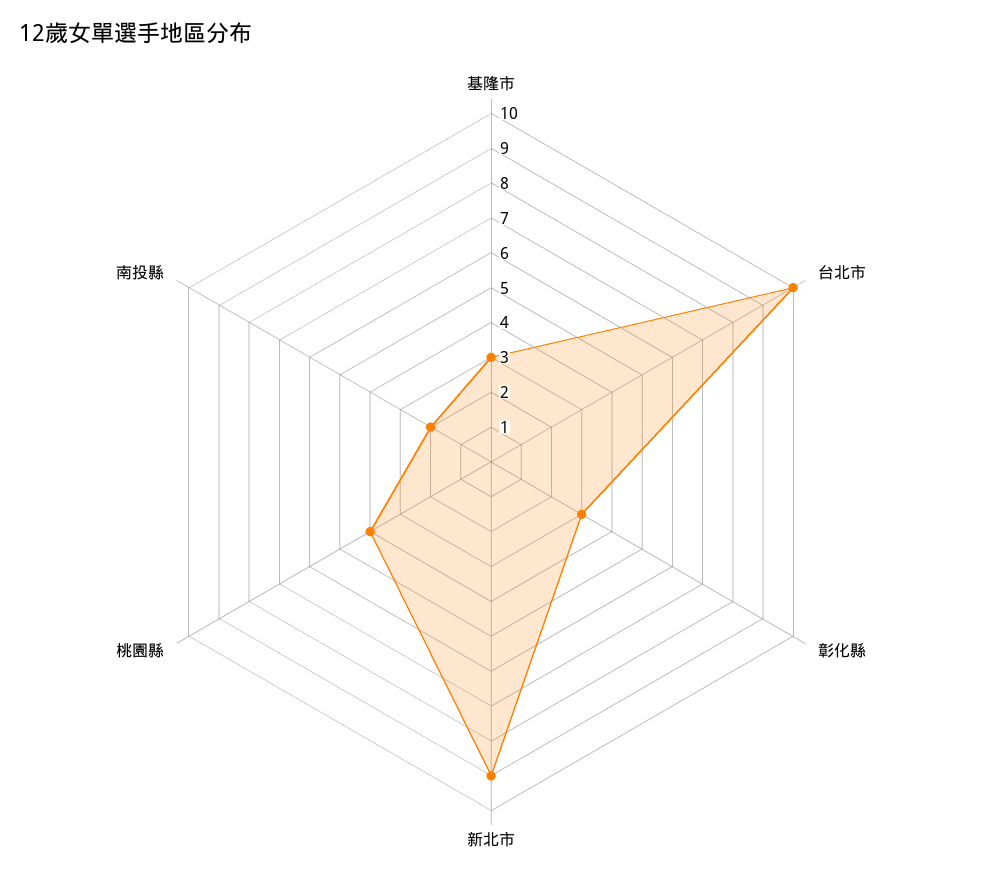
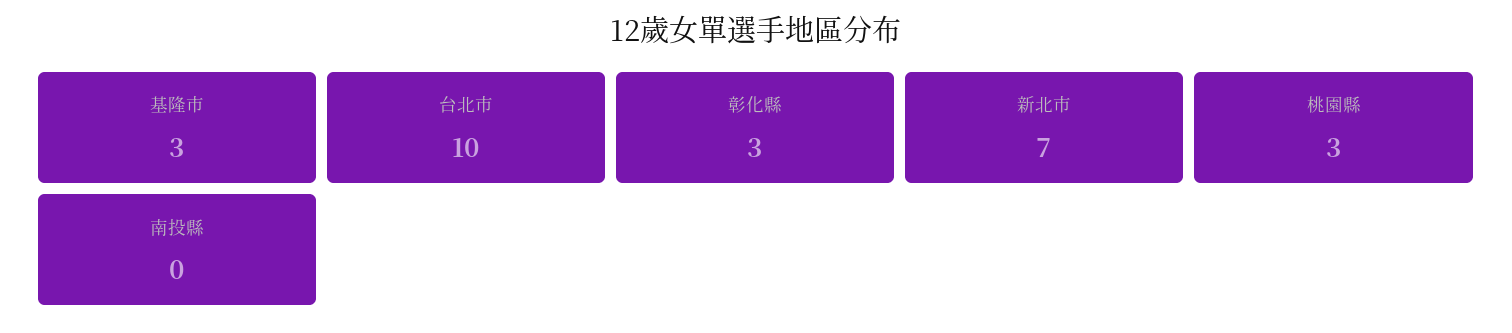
  {
    "基隆市": 3,
    "台北市": 10,
    "彰化縣": 3,
-   "新北市": 9,
+   "新北市": 7,
-   "桃園縣": 4,
+   "桃園縣": 3,
-   "南投縣": 2
+   "南投縣": 0
  }

